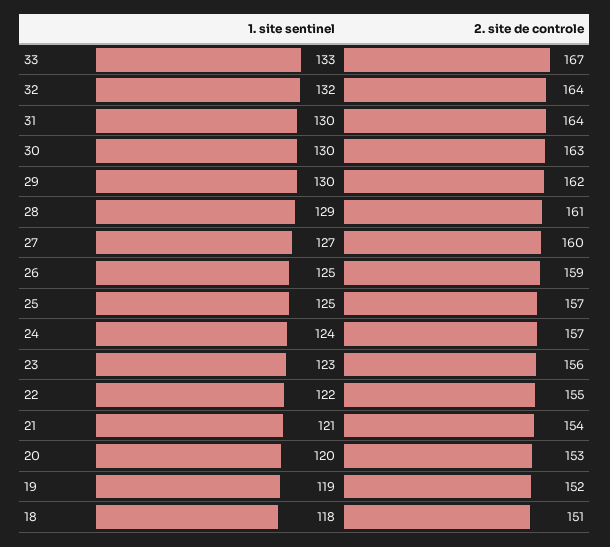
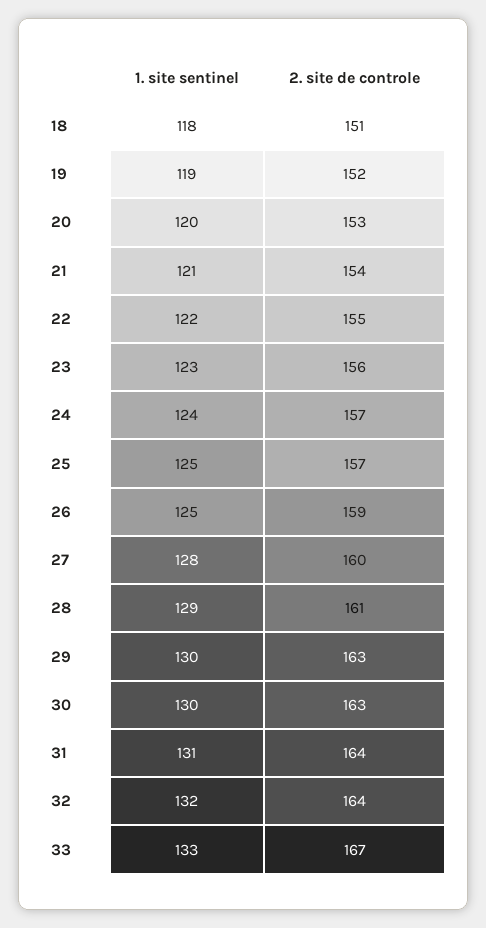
  {
    "1. site sentinel": {
      "33": 133,
      "32": 132,
-     "31": 130,
+     "31": 131,
      "30": 130,
      "29": 130,
      "28": 129,
-     "27": 127,
+     "27": 128,
      "26": 125,
      "25": 125,
      "24": 124,
      "23": 123,
      "22": 122,
      "21": 121,
      "20": 120,
      "19": 119,
      "18": 118
    },
    "2. site de controle": {
      "33": 167,
      "32": 164,
      "31": 164,
      "30": 163,
-     "29": 162,
+     "29": 163,
      "28": 161,
      "27": 160,
      "26": 159,
      "25": 157,
      "24": 157,
      "23": 156,
      "22": 155,
      "21": 154,
      "20": 153,
      "19": 152,
      "18": 151
    }
  }

